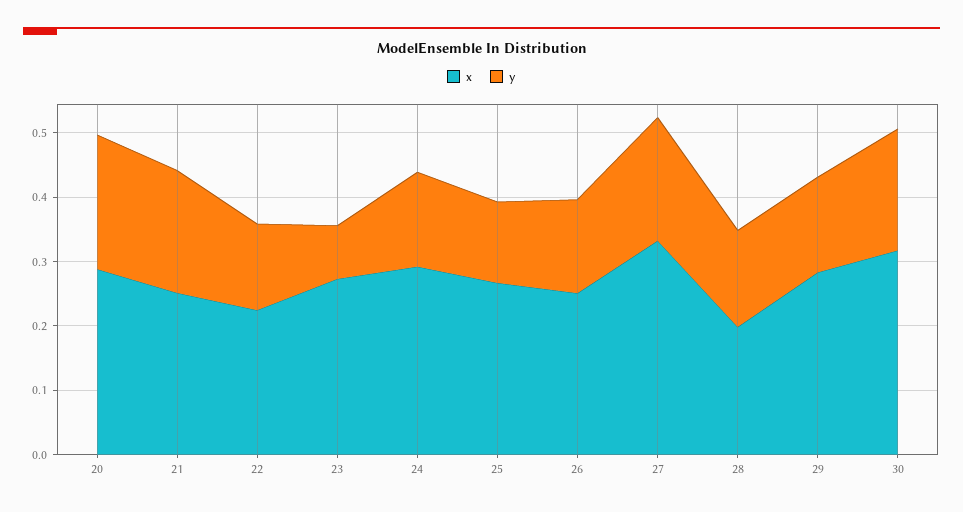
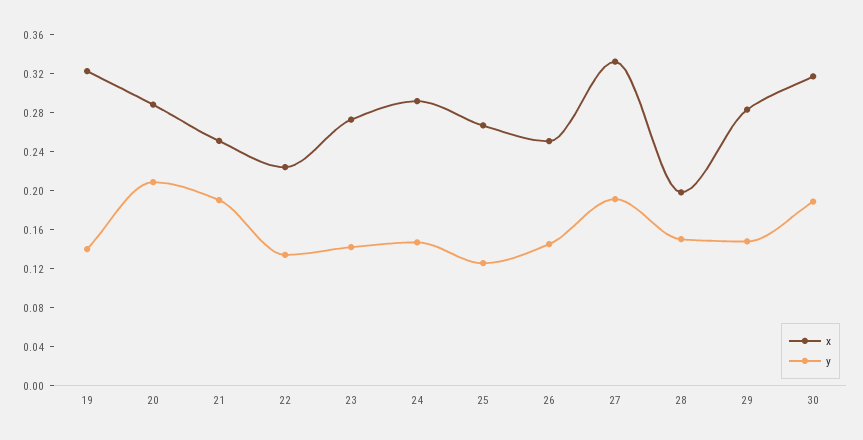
  {
    "x": {
      "20": 0.29,
      "21": 0.25,
      "22": 0.22,
      "23": 0.27,
      "24": 0.29,
      "25": 0.27,
      "26": 0.25,
      "27": 0.33,
      "28": 0.2,
      "29": 0.28,
-     "30": 0.32
+     "30": 0.32,
+     "19": 0.32
    },
    "y": {
      "20": 0.21,
      "21": 0.19,
      "22": 0.13,
-     "23": 0.08,
+     "23": 0.14,
      "24": 0.15,
      "25": 0.13,
      "26": 0.15,
      "27": 0.19,
      "28": 0.15,
      "29": 0.15,
-     "30": 0.19
+     "30": 0.19,
+     "19": 0.14
    }
  }

